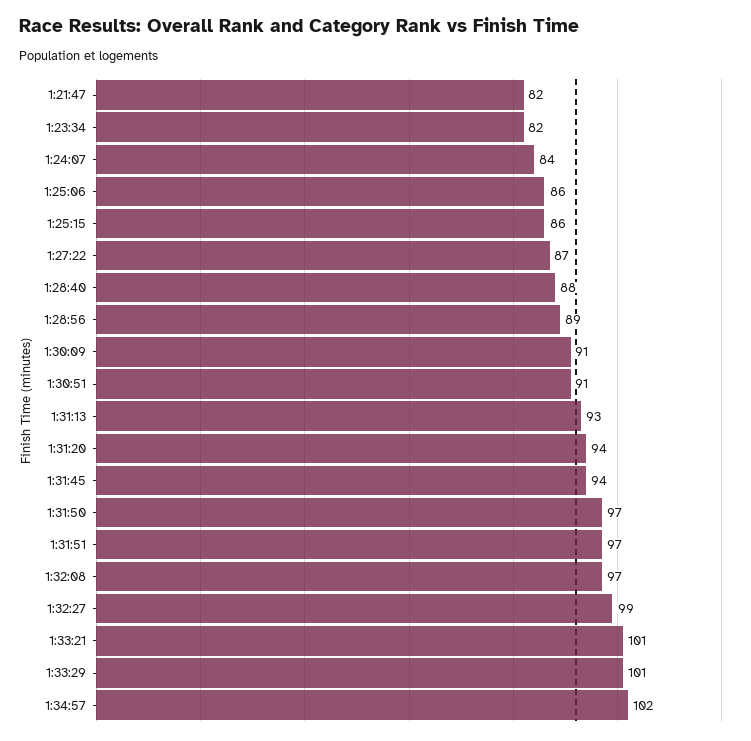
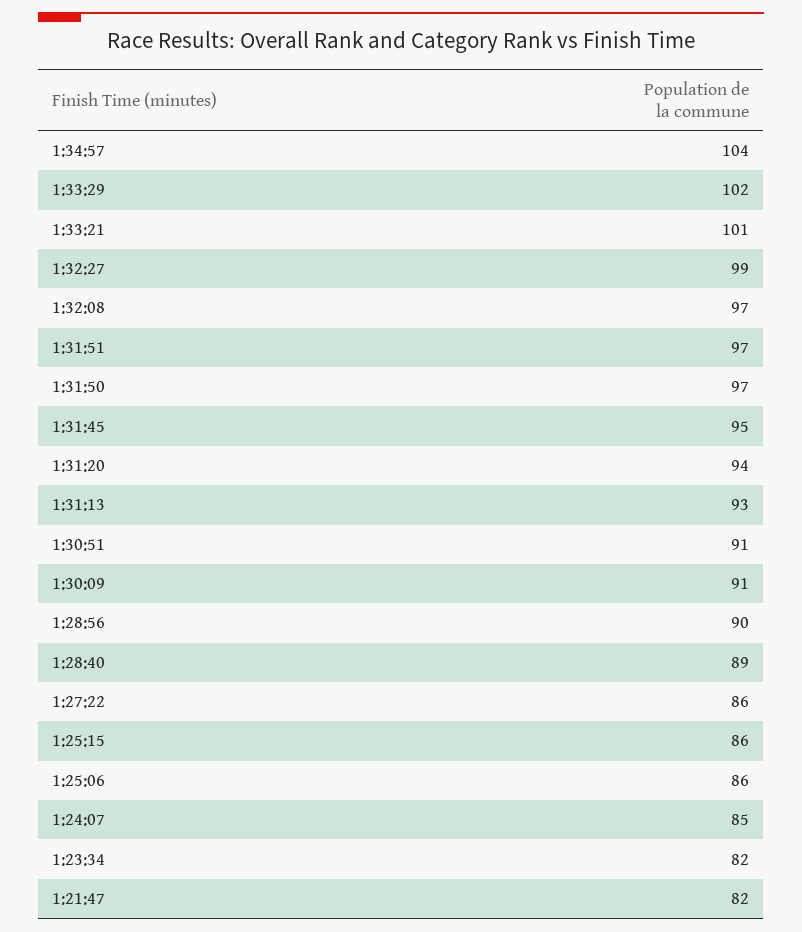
  {
    "1:21:47": 82,
    "1:23:34": 82,
-   "1:24:07": 84,
+   "1:24:07": 85,
    "1:25:06": 86,
    "1:25:15": 86,
-   "1:27:22": 87,
+   "1:27:22": 86,
-   "1:28:40": 88,
+   "1:28:40": 89,
-   "1:28:56": 89,
+   "1:28:56": 90,
    "1:30:09": 91,
    "1:30:51": 91,
    "1:31:13": 93,
    "1:31:20": 94,
-   "1:31:45": 94,
+   "1:31:45": 95,
    "1:31:50": 97,
    "1:31:51": 97,
    "1:32:08": 97,
    "1:32:27": 99,
    "1:33:21": 101,
-   "1:33:29": 101,
+   "1:33:29": 102,
-   "1:34:57": 102
+   "1:34:57": 104
  }

